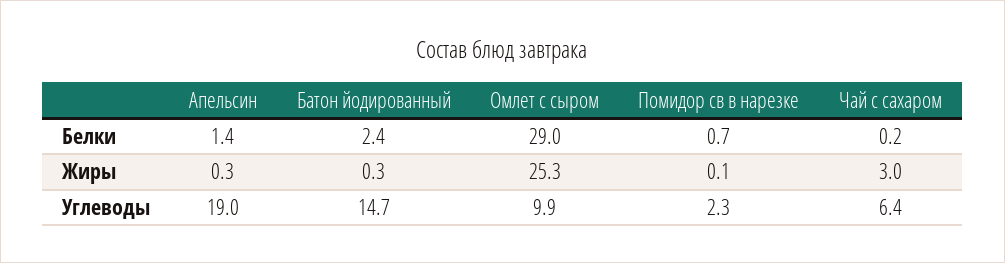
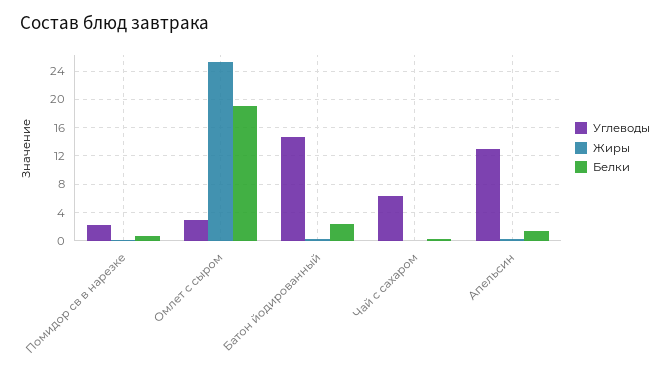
  {
    "Белки": {
      "Апельсин": 1.4,
      "Батон йодированный": 2.4,
-     "Омлет с сыром": 29,
+     "Омлет с сыром": 19,
      "Помидор св в нарезке": 0.7,
      "Чай с сахаром": 0.2
    },
    "Жиры": {
      "Апельсин": 0.3,
      "Батон йодированный": 0.3,
      "Омлет с сыром": 25.3,
      "Помидор св в нарезке": 0.1,
-     "Чай с сахаром": 3
+     "Чай с сахаром": 0
    },
    "Углеводы": {
-     "Апельсин": 19,
+     "Апельсин": 13,
      "Батон йодированный": 14.7,
-     "Омлет с сыром": 9.9,
+     "Омлет с сыром": 3,
      "Помидор св в нарезке": 2.3,
      "Чай с сахаром": 6.4
    }
  }

